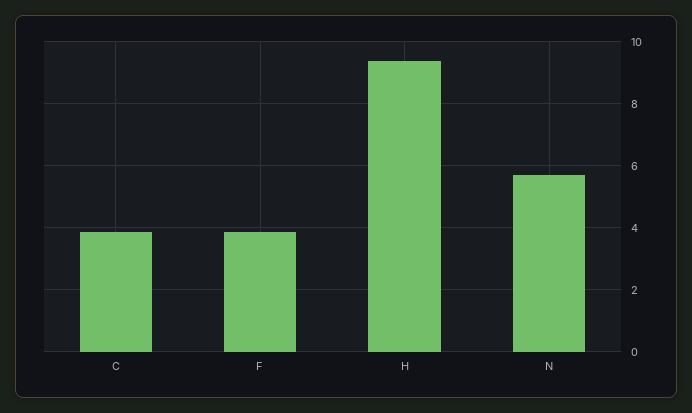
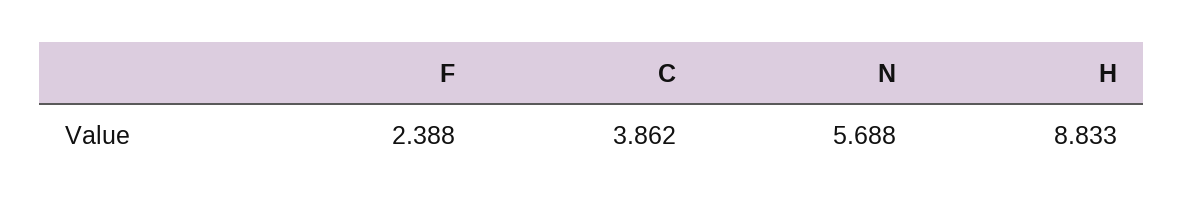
  {
    "C": 3.862,
-   "F": 3.8,
+   "F": 2.388,
-   "H": 9.4,
+   "H": 8.833,
    "N": 5.688
  }

